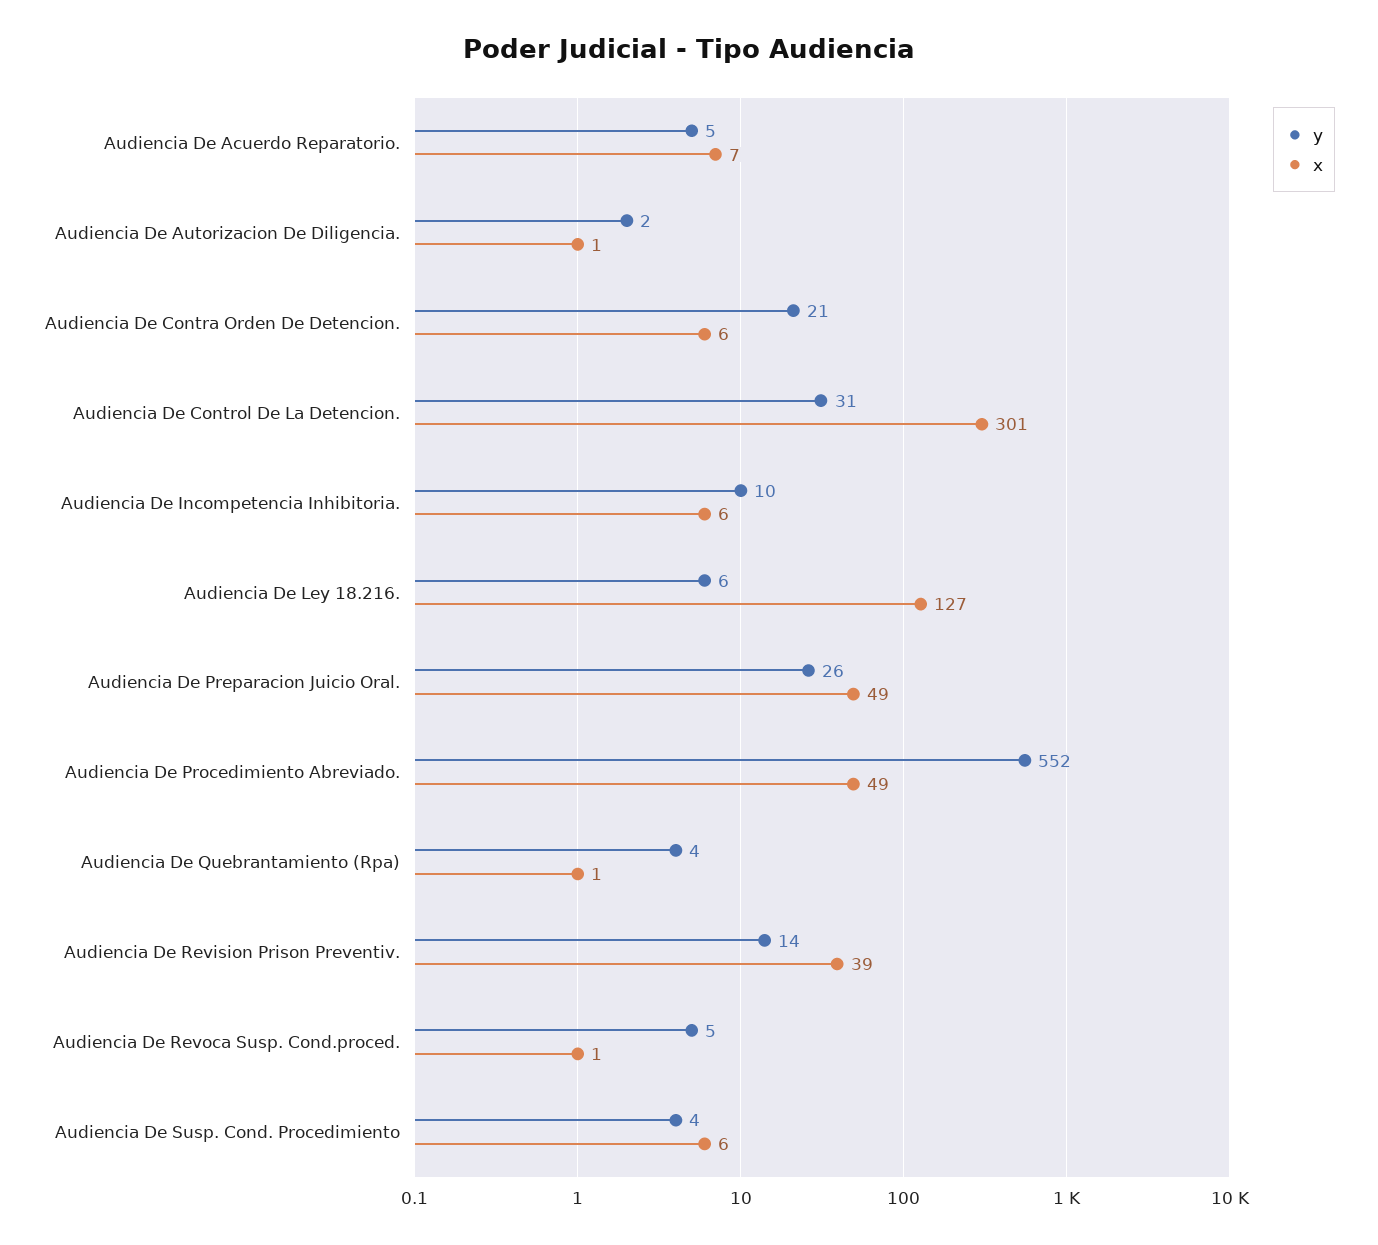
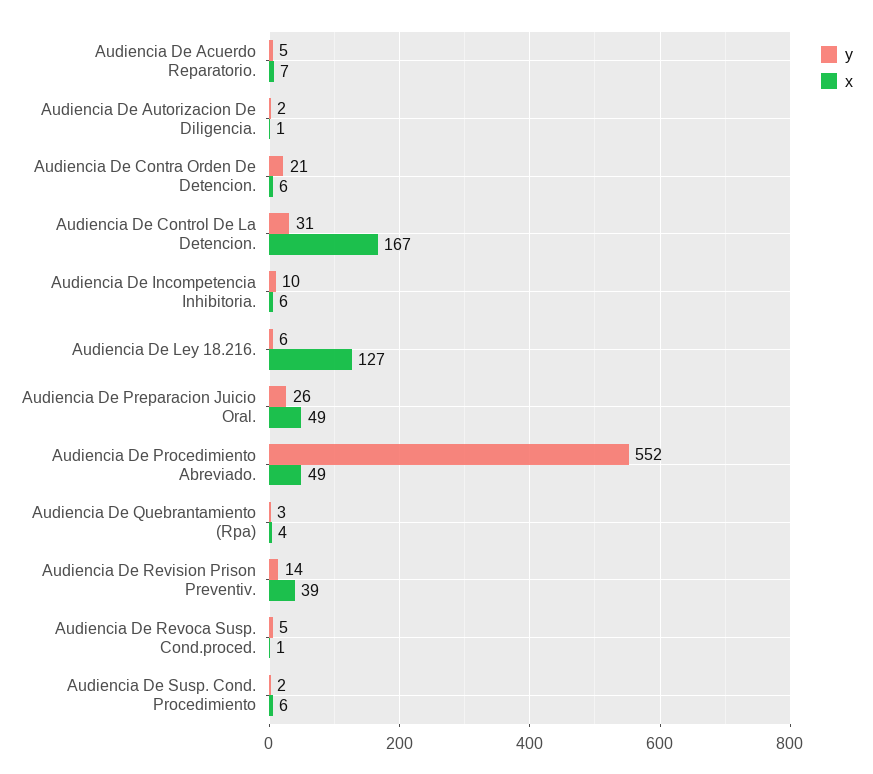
  {
    "y": {
      "Audiencia De Acuerdo Reparatorio.": 5,
      "Audiencia De Autorizacion De Diligencia.": 2,
      "Audiencia De Contra Orden De Detencion.": 21,
      "Audiencia De Control De La Detencion.": 31,
      "Audiencia De Incompetencia Inhibitoria.": 10,
      "Audiencia De Ley 18.216.": 6,
      "Audiencia De Preparacion Juicio Oral.": 26,
      "Audiencia De Procedimiento Abreviado.": 552,
-     "Audiencia De Quebrantamiento (Rpa)": 4,
+     "Audiencia De Quebrantamiento (Rpa)": 3,
      "Audiencia De Revision Prison Preventiv.": 14,
      "Audiencia De Revoca Susp. Cond.proced.": 5,
-     "Audiencia De Susp. Cond. Procedimiento": 4
+     "Audiencia De Susp. Cond. Procedimiento": 2
    },
    "x": {
      "Audiencia De Acuerdo Reparatorio.": 7,
      "Audiencia De Autorizacion De Diligencia.": 1,
      "Audiencia De Contra Orden De Detencion.": 6,
-     "Audiencia De Control De La Detencion.": 301,
+     "Audiencia De Control De La Detencion.": 167,
      "Audiencia De Incompetencia Inhibitoria.": 6,
      "Audiencia De Ley 18.216.": 127,
      "Audiencia De Preparacion Juicio Oral.": 49,
      "Audiencia De Procedimiento Abreviado.": 49,
-     "Audiencia De Quebrantamiento (Rpa)": 1,
+     "Audiencia De Quebrantamiento (Rpa)": 4,
      "Audiencia De Revision Prison Preventiv.": 39,
      "Audiencia De Revoca Susp. Cond.proced.": 1,
      "Audiencia De Susp. Cond. Procedimiento": 6
    }
  }

